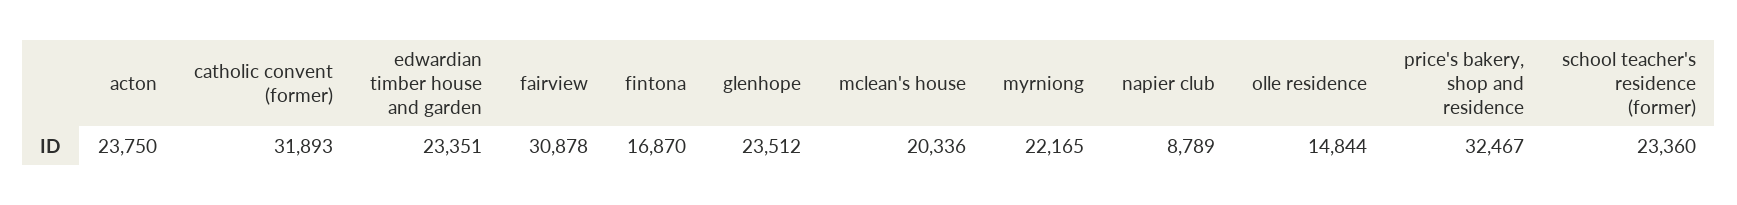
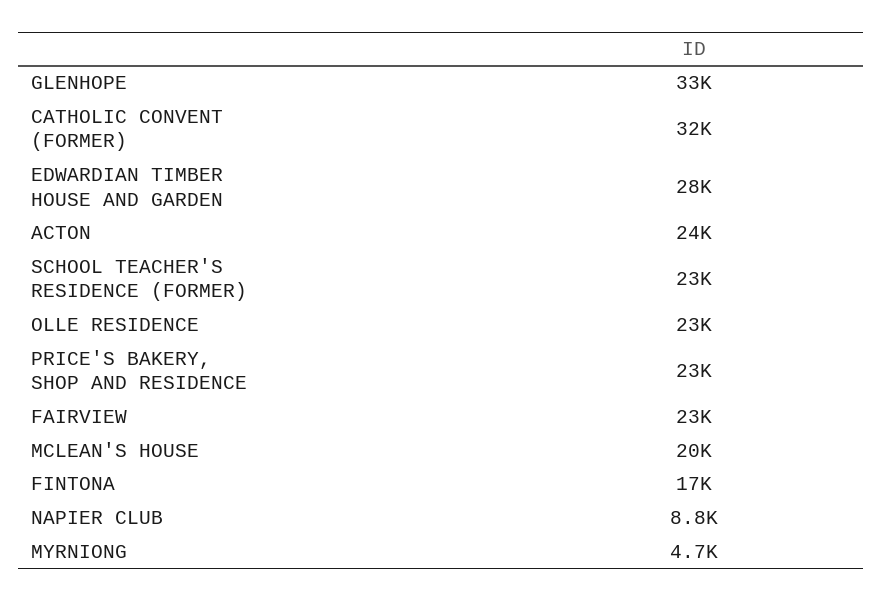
  {
    "acton": 23750,
    "catholic convent (former)": 31893,
-   "edwardian timber house and garden": 23351,
+   "edwardian timber house and garden": 28000,
-   "fairview": 30878,
+   "fairview": 23000,
    "fintona": 16870,
-   "glenhope": 23512,
+   "glenhope": 33000,
    "mclean's house": 20336,
-   "myrniong": 22165,
+   "myrniong": 4700,
    "napier club": 8789,
-   "olle residence": 14844,
+   "olle residence": 23000,
-   "price's bakery, shop and residence": 32467,
+   "price's bakery, shop and residence": 23000,
    "school teacher's residence (former)": 23360
  }

